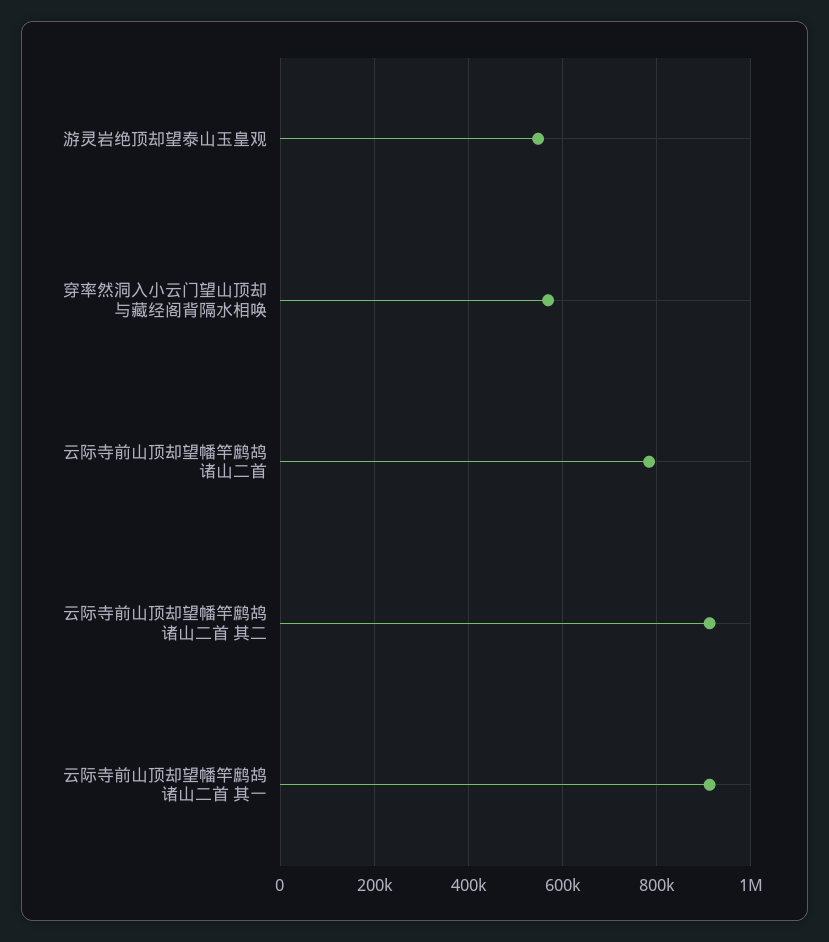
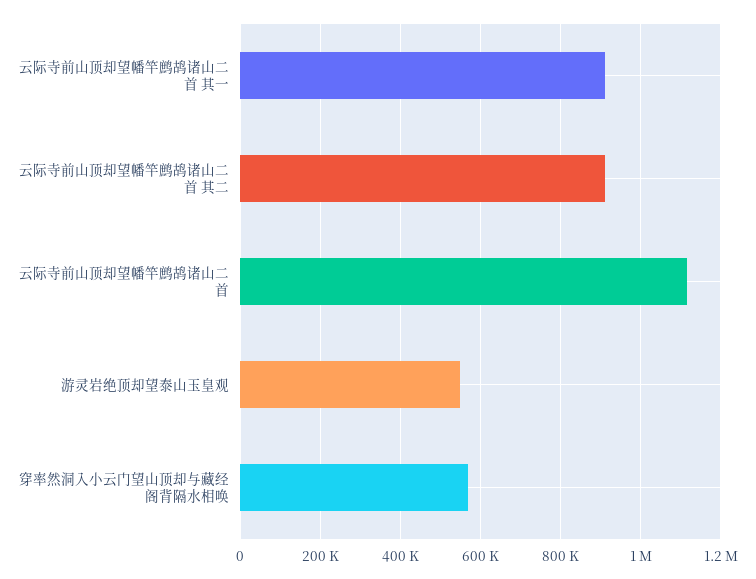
  {
    "游灵岩绝顶却望泰山玉皇观": 540000,
    "穿率然洞入小云门望山顶却与藏经阁背隔水相唤": 560000,
-   "云际寺前山顶却望幡竿鹧鸪诸山二首": 780000,
+   "云际寺前山顶却望幡竿鹧鸪诸山二首": 1120000,
    "云际寺前山顶却望幡竿鹧鸪诸山二首 其二": 920000,
    "云际寺前山顶却望幡竿鹧鸪诸山二首 其一": 920000
  }

